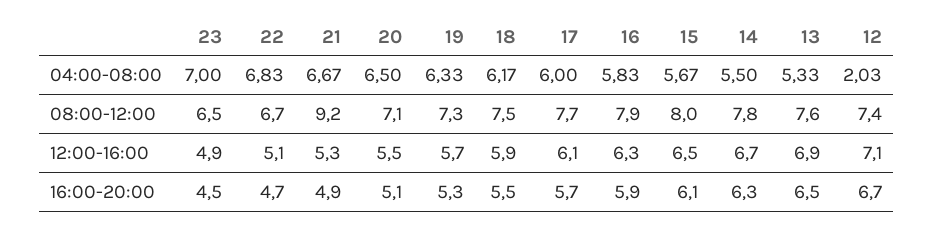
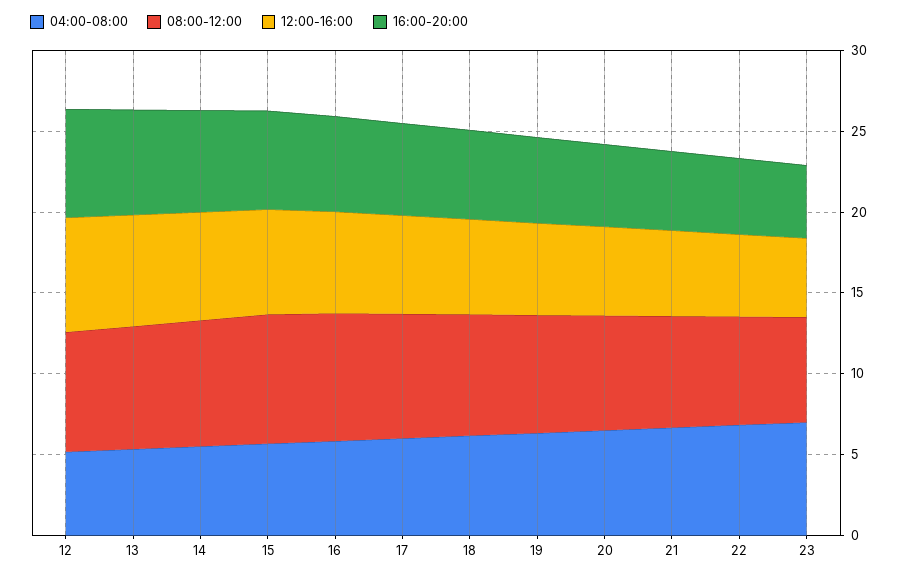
  {
    "04:00-08:00": {
      "23": 7,
      "22": 6.83,
      "21": 6.67,
      "20": 6.5,
      "19": 6.33,
      "18": 6.17,
      "17": 6,
      "16": 5.83,
      "15": 5.67,
      "14": 5.5,
      "13": 5.33,
-     "12": 2.03
+     "12": 5
    },
    "08:00-12:00": {
      "23": 6.5,
      "22": 6.7,
-     "21": 9.2,
+     "21": 7,
      "20": 7.1,
      "19": 7.3,
      "18": 7.5,
      "17": 7.7,
      "16": 7.9,
      "15": 8,
      "14": 7.8,
      "13": 7.6,
      "12": 7.4
    },
    "12:00-16:00": {
      "23": 4.9,
      "22": 5.1,
      "21": 5.3,
      "20": 5.5,
      "19": 5.7,
      "18": 5.9,
      "17": 6.1,
      "16": 6.3,
      "15": 6.5,
      "14": 6.7,
      "13": 6.9,
      "12": 7.1
    },
    "16:00-20:00": {
      "23": 4.5,
      "22": 4.7,
      "21": 4.9,
      "20": 5.1,
      "19": 5.3,
      "18": 5.5,
      "17": 5.7,
      "16": 5.9,
      "15": 6.1,
      "14": 6.3,
      "13": 6.5,
      "12": 6.7
    }
  }

